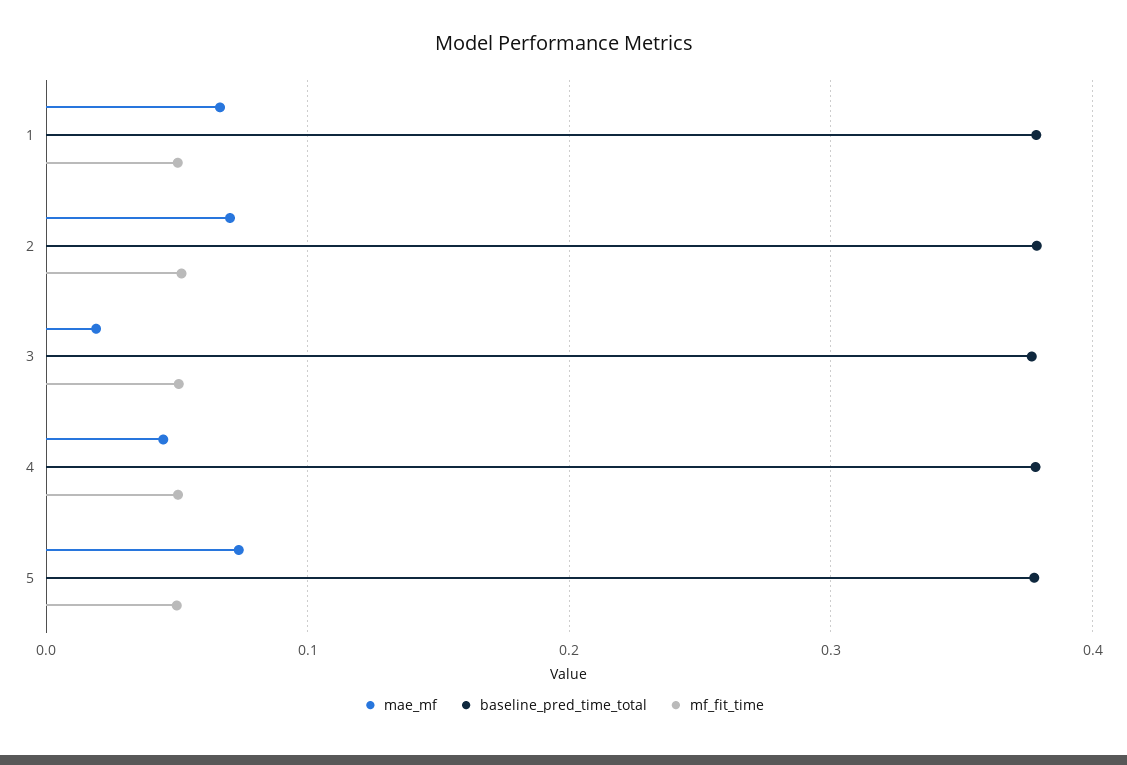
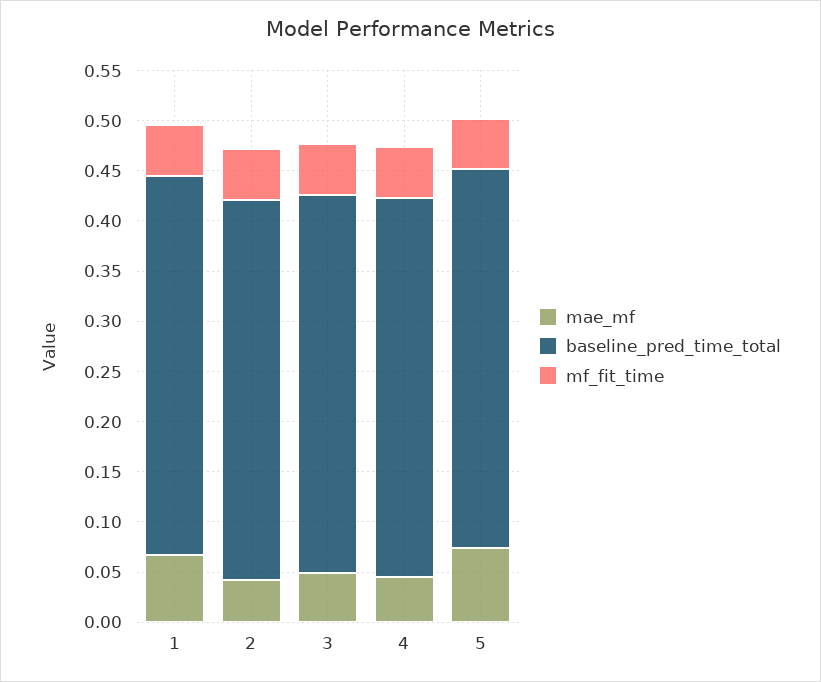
  {
    "mae_mf": {
      "1": 0.07,
-     "2": 0.07,
+     "2": 0.04,
-     "3": 0.02,
+     "3": 0.05,
      "4": 0.04,
      "5": 0.07
    },
    "baseline_pred_time_total": {
      "1": 0.38,
      "2": 0.38,
      "3": 0.38,
      "4": 0.38,
      "5": 0.38
    },
    "mf_fit_time": {
      "1": 0.05,
      "2": 0.05,
      "3": 0.05,
      "4": 0.05,
      "5": 0.05
    }
  }

